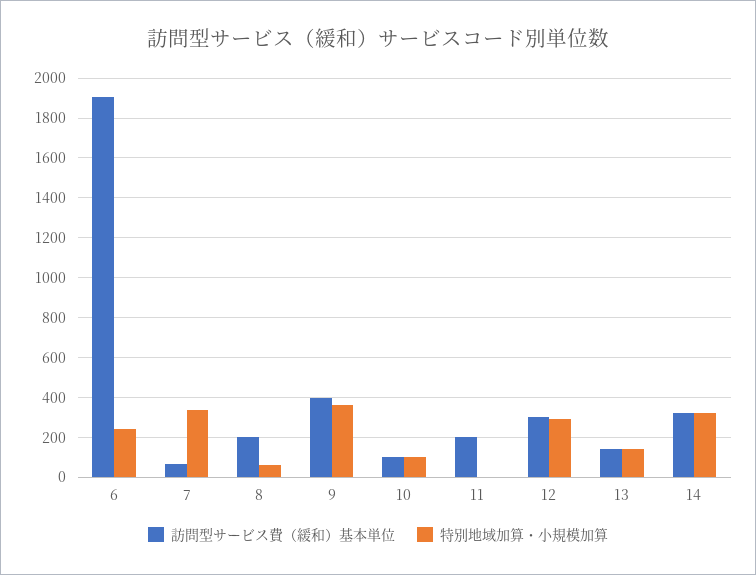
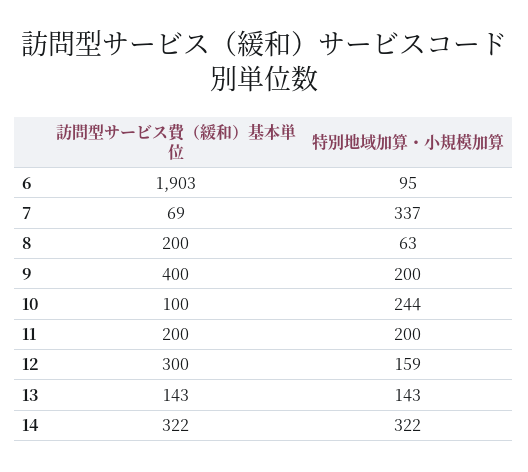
  {
    "訪問型サービス費（緩和）基本単位": {
      "6": 1903,
      "7": 69,
      "8": 200,
      "9": 400,
      "10": 100,
      "11": 200,
      "12": 300,
      "13": 143,
      "14": 322
    },
    "特別地域加算・小規模加算": {
-     "6": 250,
+     "6": 95,
      "7": 337,
      "8": 63,
-     "9": 350,
+     "9": 200,
-     "10": 100,
+     "10": 244,
-     "11": 0,
+     "11": 200,
-     "12": 300,
+     "12": 159,
      "13": 143,
      "14": 322
    }
  }

